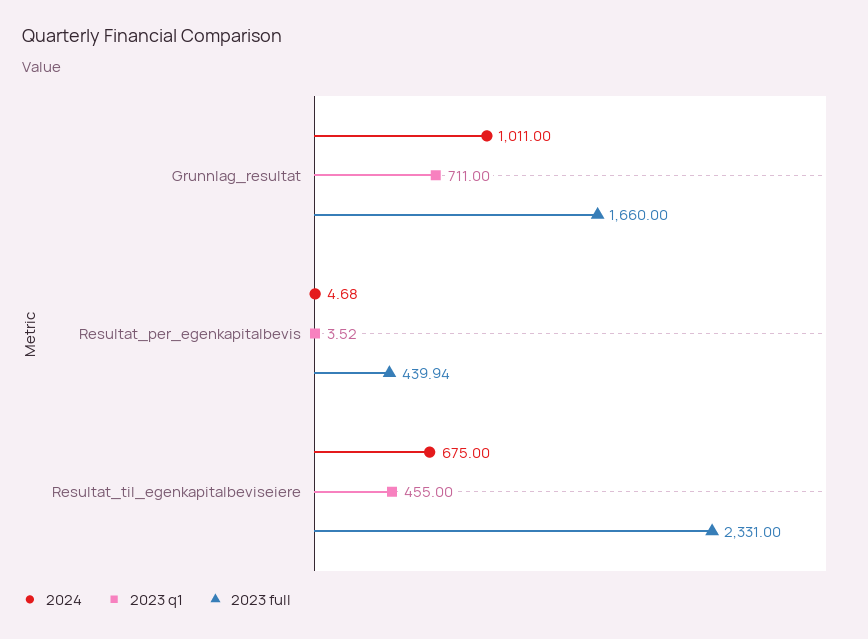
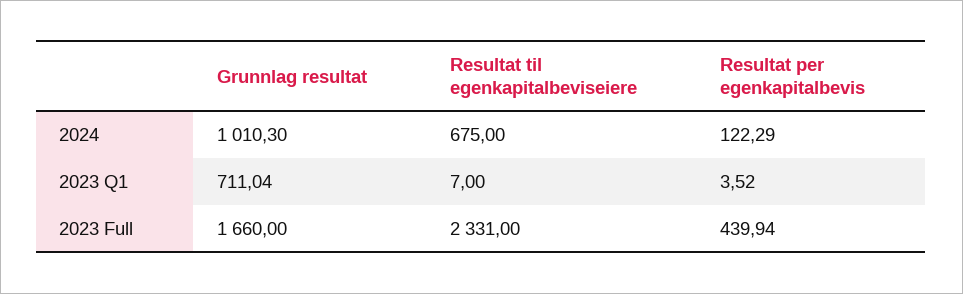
  {
    "2024": {
-     "Grunnlag_resultat": 1011,
+     "Grunnlag_resultat": 1010.3,
-     "Resultat_per_egenkapitalbevis": 4.68,
+     "Resultat_per_egenkapitalbevis": 122.29,
      "Resultat_til_egenkapitalbeviseiere": 675
    },
    "2023 q1": {
-     "Grunnlag_resultat": 711,
+     "Grunnlag_resultat": 711.04,
      "Resultat_per_egenkapitalbevis": 3.52,
-     "Resultat_til_egenkapitalbeviseiere": 455
+     "Resultat_til_egenkapitalbeviseiere": 7
    },
    "2023 full": {
      "Grunnlag_resultat": 1660,
      "Resultat_per_egenkapitalbevis": 439.94,
      "Resultat_til_egenkapitalbeviseiere": 2331
    }
  }

